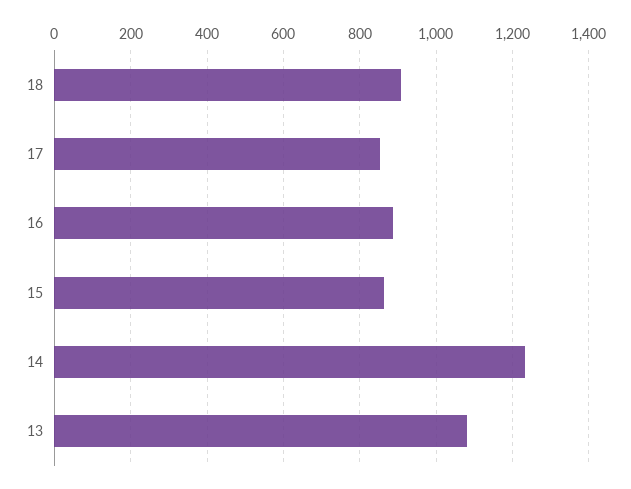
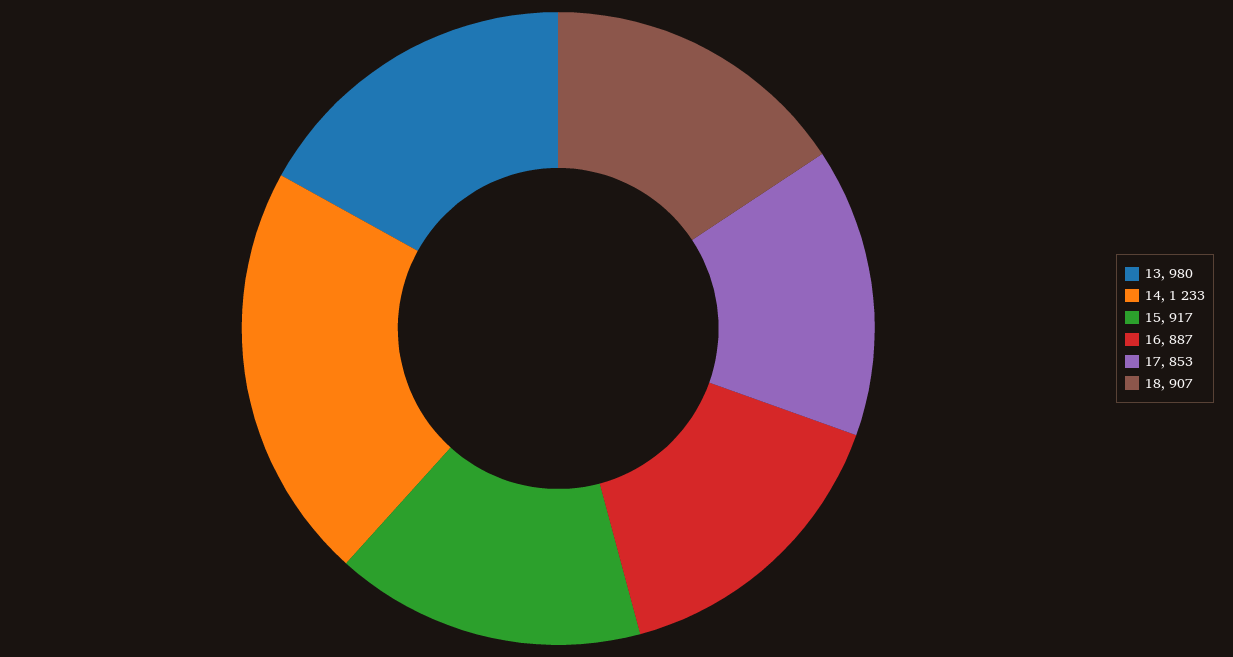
  {
    "18": 907,
    "17": 853,
    "16": 887,
-   "15": 860,
+   "15": 917,
    "14": 1233,
-   "13": 1080
+   "13": 980
  }

